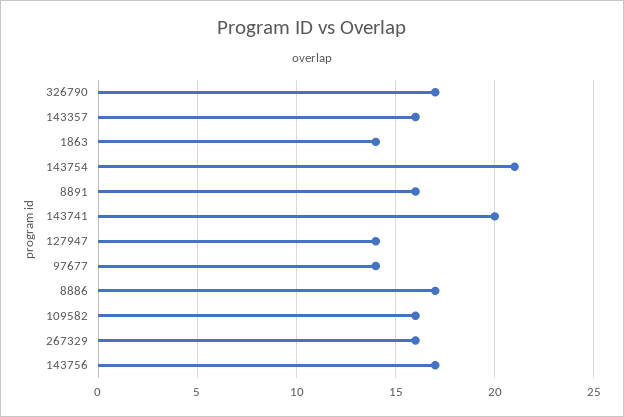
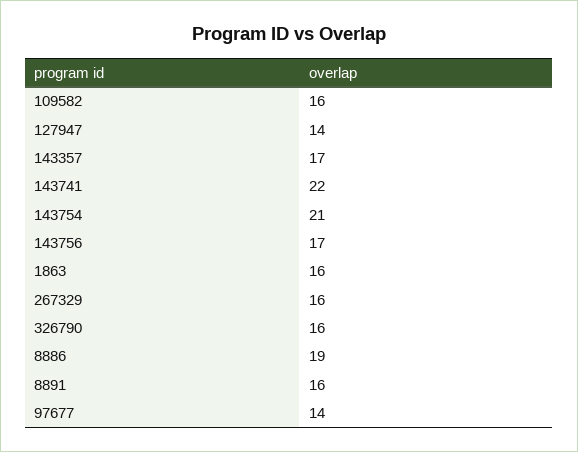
  {
-   "326790": 17,
+   "326790": 16,
-   "143357": 16,
+   "143357": 17,
-   "1863": 14,
+   "1863": 16,
    "143754": 21,
    "8891": 16,
-   "143741": 20,
+   "143741": 22,
    "127947": 14,
    "97677": 14,
-   "8886": 17,
+   "8886": 19,
    "109582": 16,
    "267329": 16,
    "143756": 17
  }

